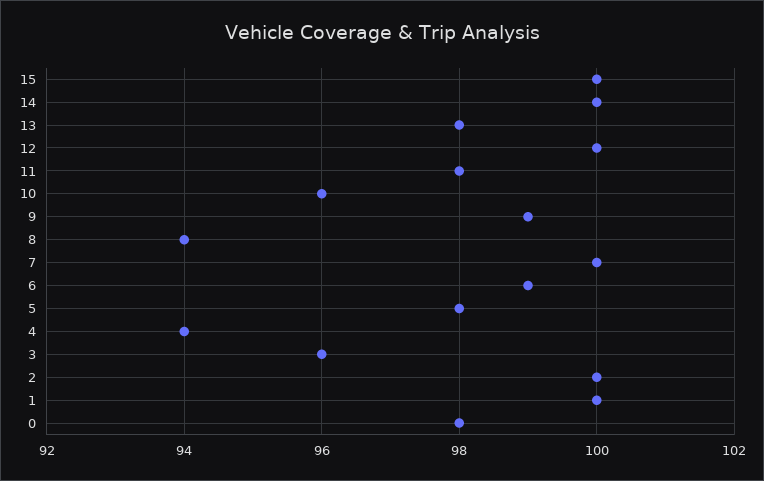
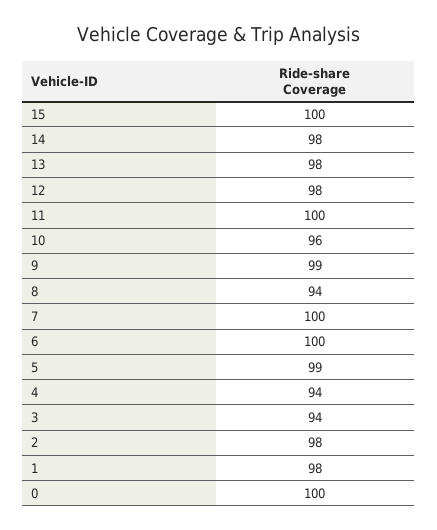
  {
    "15": 100,
-   "14": 100,
+   "14": 98,
    "13": 98,
-   "12": 100,
+   "12": 98,
-   "11": 98,
+   "11": 100,
    "10": 96,
    "9": 99,
    "8": 94,
    "7": 100,
-   "6": 99,
+   "6": 100,
-   "5": 98,
+   "5": 99,
    "4": 94,
-   "3": 96,
+   "3": 94,
-   "2": 100,
+   "2": 98,
-   "1": 100,
+   "1": 98,
-   "0": 98
+   "0": 100
  }

